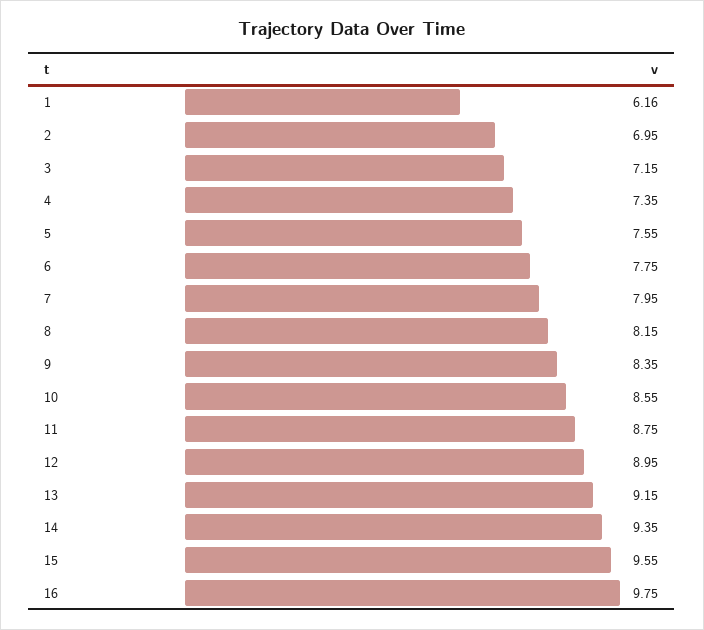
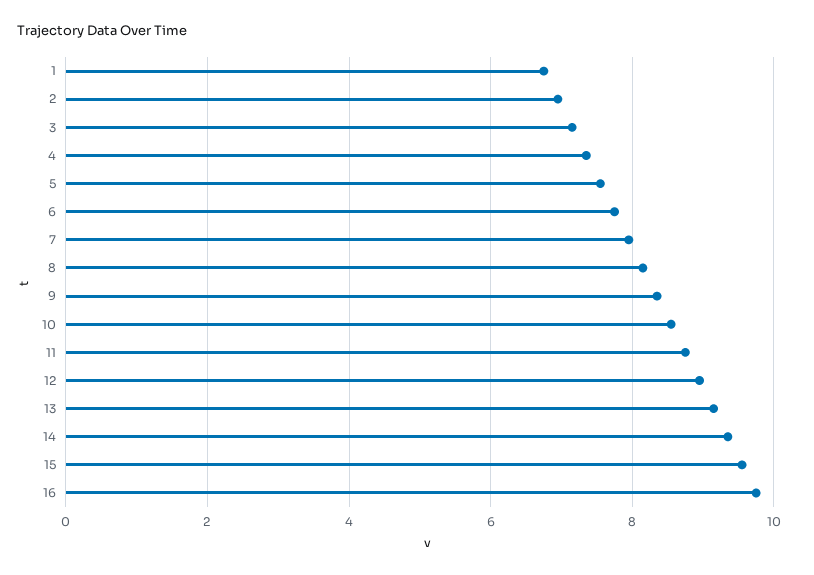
  {
-   "1": 6.16,
+   "1": 6.8,
    "2": 6.95,
    "3": 7.15,
    "4": 7.35,
    "5": 7.55,
    "6": 7.75,
    "7": 7.95,
    "8": 8.15,
    "9": 8.35,
    "10": 8.55,
    "11": 8.75,
    "12": 8.95,
    "13": 9.15,
    "14": 9.35,
    "15": 9.55,
    "16": 9.75
  }

